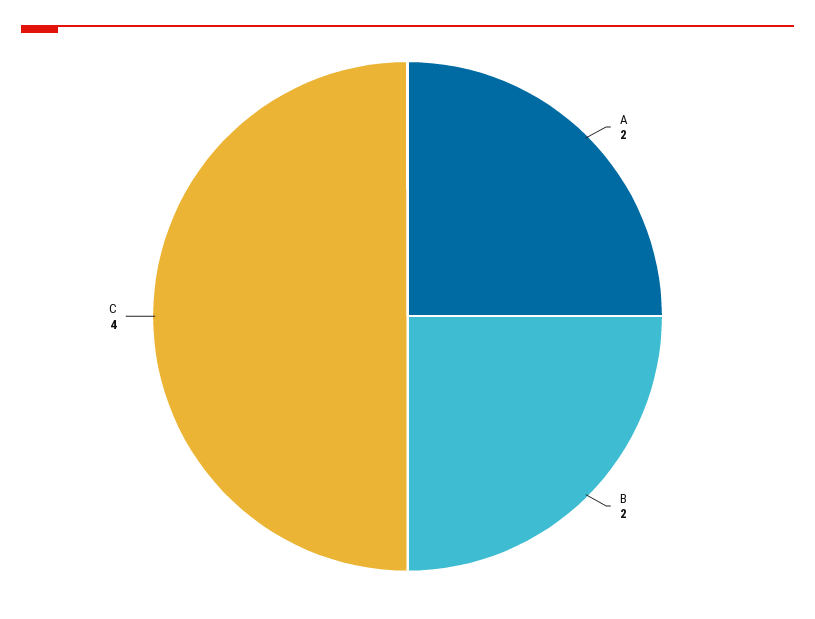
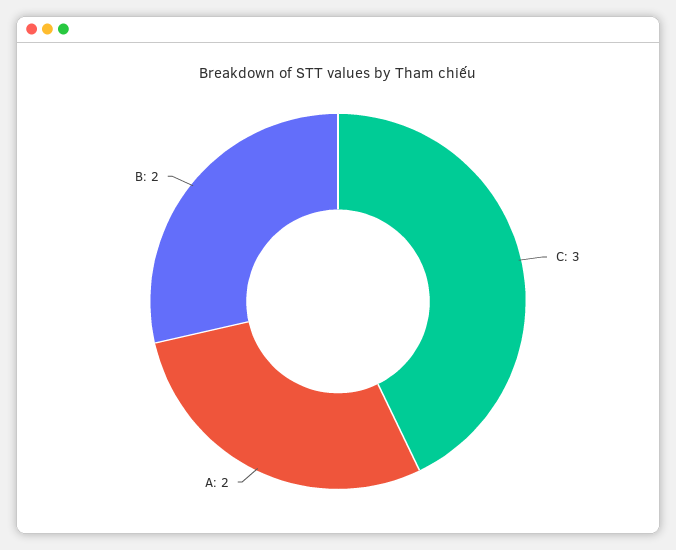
  {
    "A": 2,
    "B": 2,
-   "C": 4
+   "C": 3
  }

